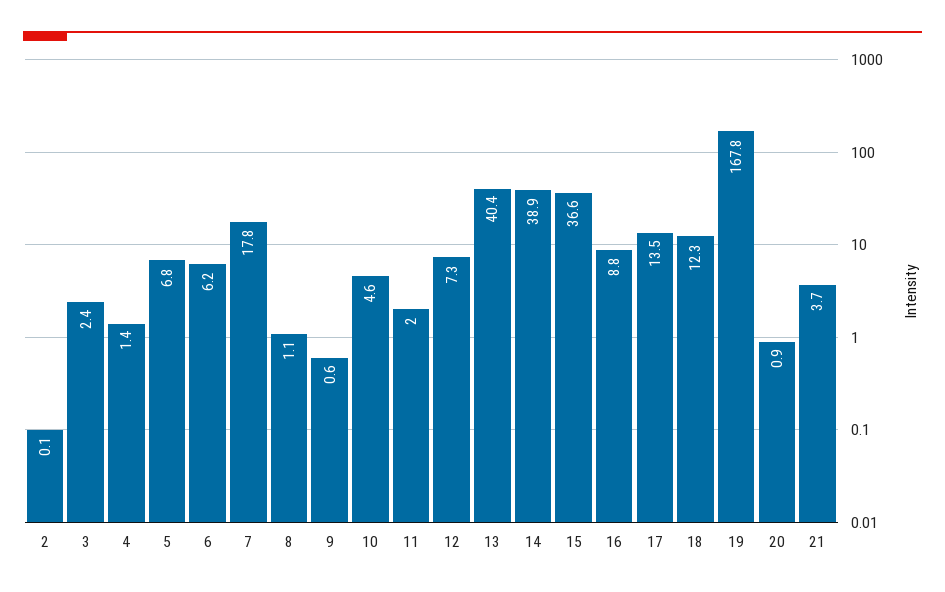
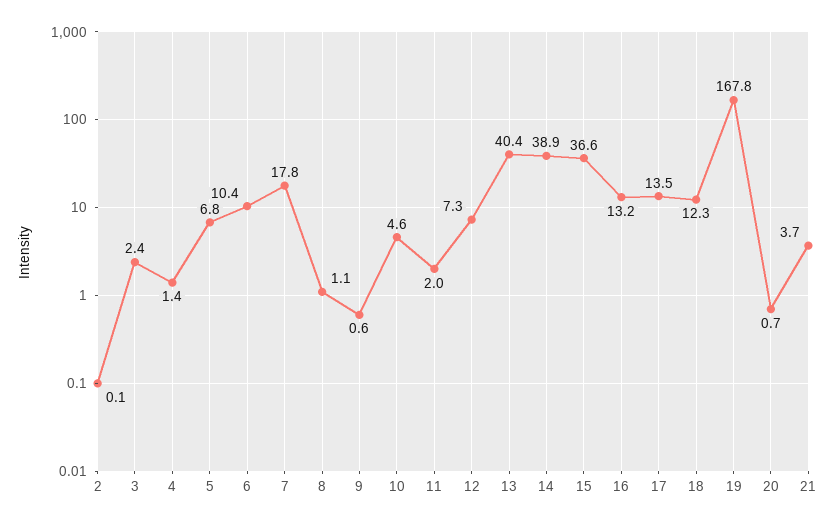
  {
    "2": 0.1,
    "3": 2.4,
    "4": 1.4,
    "5": 6.8,
-   "6": 6.2,
+   "6": 10.4,
    "7": 17.8,
    "8": 1.1,
    "9": 0.6,
    "10": 4.6,
    "11": 2,
    "12": 7.3,
    "13": 40.4,
    "14": 38.9,
    "15": 36.6,
-   "16": 8.8,
+   "16": 13.2,
    "17": 13.5,
    "18": 12.3,
    "19": 167.8,
-   "20": 0.9,
+   "20": 0.7,
    "21": 3.7
  }

